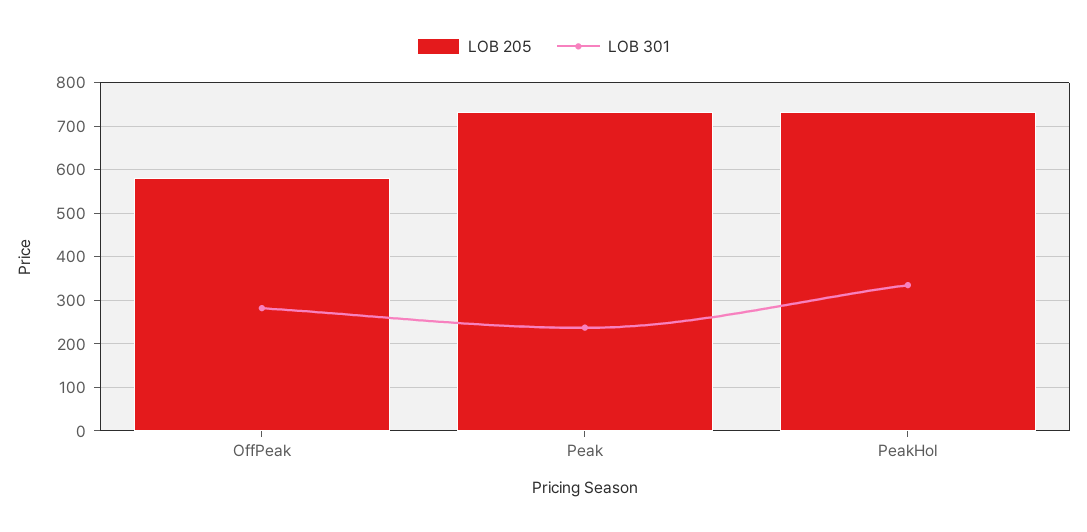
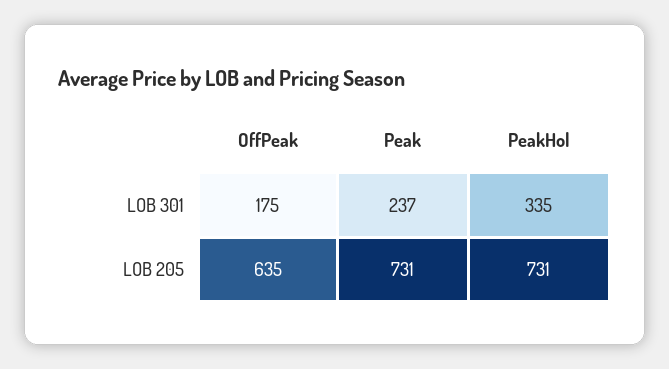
  {
    "LOB 205": {
-     "OffPeak": 580,
+     "OffPeak": 635,
      "Peak": 731,
      "PeakHol": 731
    },
    "LOB 301": {
-     "OffPeak": 280,
+     "OffPeak": 175,
      "Peak": 237,
      "PeakHol": 335
    }
  }

